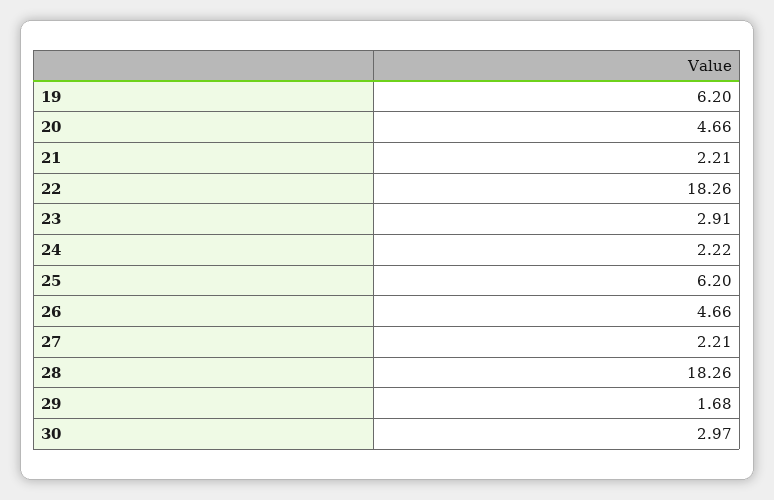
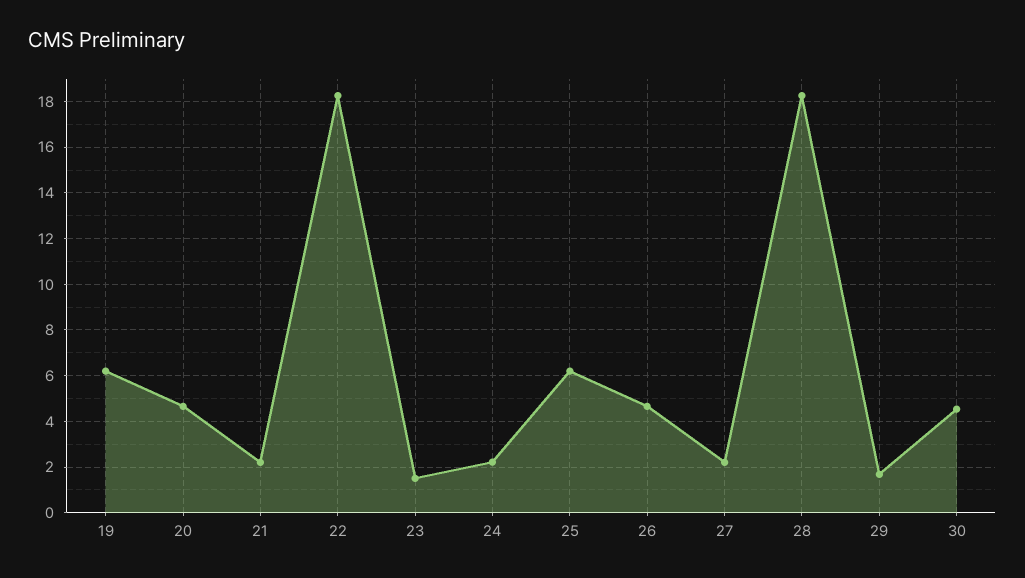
  {
    "19": 6.2,
    "20": 4.66,
    "21": 2.21,
    "22": 18.26,
-   "23": 2.91,
+   "23": 1.5,
    "24": 2.22,
    "25": 6.2,
    "26": 4.66,
    "27": 2.21,
    "28": 18.26,
    "29": 1.68,
-   "30": 2.97
+   "30": 4.5
  }

